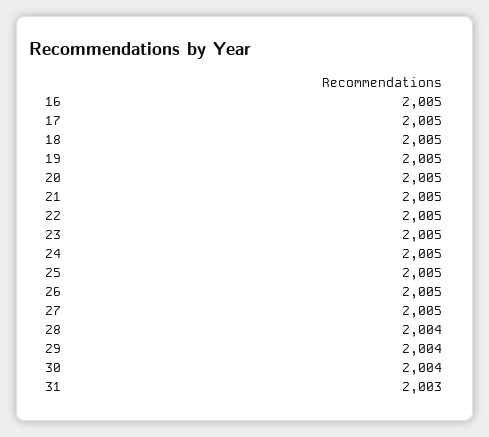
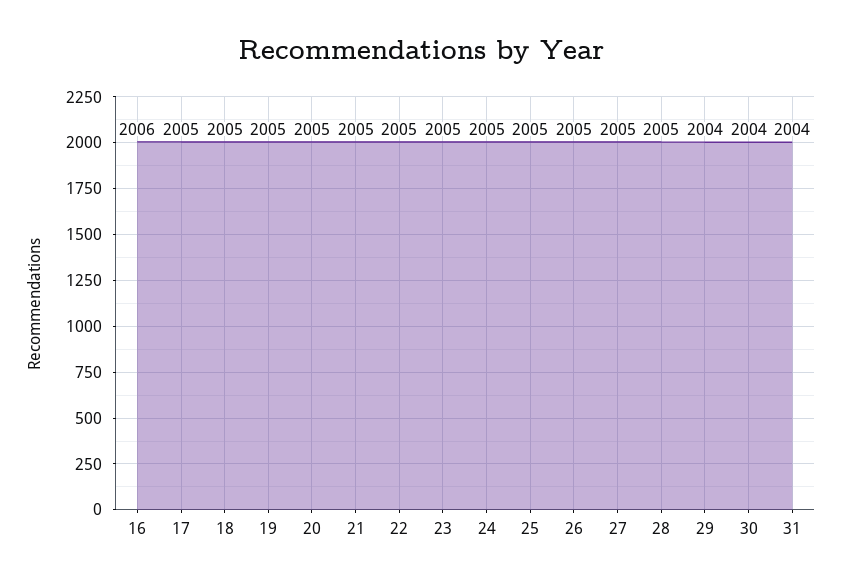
  {
-   "16": 2005,
+   "16": 2006,
    "17": 2005,
    "18": 2005,
    "19": 2005,
    "20": 2005,
    "21": 2005,
    "22": 2005,
    "23": 2005,
    "24": 2005,
    "25": 2005,
    "26": 2005,
    "27": 2005,
-   "28": 2004,
+   "28": 2005,
    "29": 2004,
    "30": 2004,
-   "31": 2003
+   "31": 2004
  }

